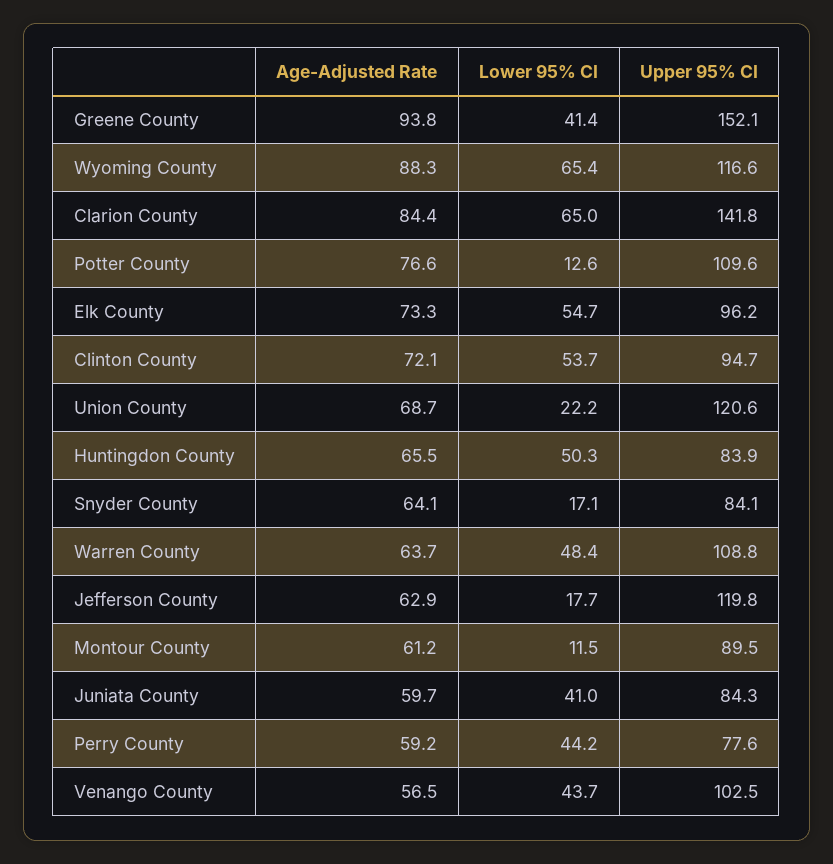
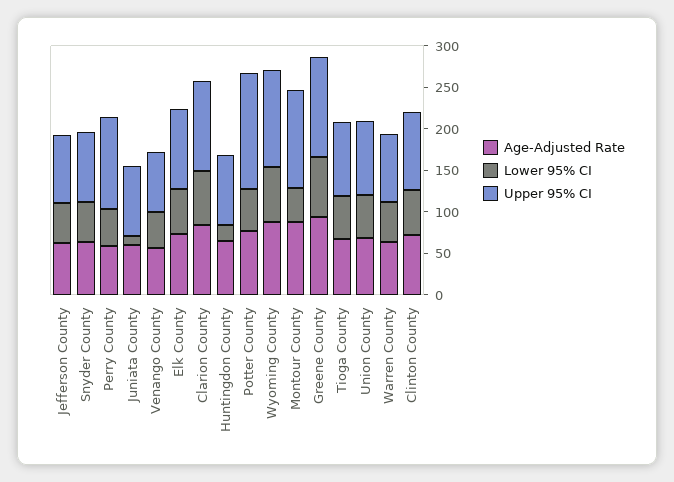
  {
    "Age-Adjusted Rate": {
      "Greene County": 93.8,
      "Wyoming County": 88.3,
      "Clarion County": 84.4,
      "Potter County": 76.6,
      "Elk County": 73.3,
      "Clinton County": 72.1,
      "Union County": 68.7,
      "Huntingdon County": 65.5,
      "Snyder County": 64.1,
      "Warren County": 63.7,
      "Jefferson County": 62.9,
-     "Montour County": 61.2,
+     "Montour County": 90,
      "Juniata County": 59.7,
      "Perry County": 59.2,
-     "Venango County": 56.5
+     "Venango County": 56.5,
+     "Tioga County": 70
    },
    "Lower 95% CI": {
-     "Greene County": 41.4,
+     "Greene County": 70,
      "Wyoming County": 65.4,
      "Clarion County": 65,
-     "Potter County": 12.6,
+     "Potter County": 50,
      "Elk County": 54.7,
      "Clinton County": 53.7,
-     "Union County": 22.2,
+     "Union County": 50,
-     "Huntingdon County": 50.3,
+     "Huntingdon County": 20,
-     "Snyder County": 17.1,
+     "Snyder County": 50,
      "Warren County": 48.4,
-     "Jefferson County": 17.7,
+     "Jefferson County": 50,
-     "Montour County": 11.5,
+     "Montour County": 40,
-     "Juniata County": 41,
+     "Juniata County": 10,
      "Perry County": 44.2,
-     "Venango County": 43.7
+     "Venango County": 43.7,
+     "Tioga County": 50
    },
    "Upper 95% CI": {
-     "Greene County": 152.1,
+     "Greene County": 120,
      "Wyoming County": 116.6,
-     "Clarion County": 141.8,
+     "Clarion County": 110,
-     "Potter County": 109.6,
+     "Potter County": 140,
      "Elk County": 96.2,
      "Clinton County": 94.7,
-     "Union County": 120.6,
+     "Union County": 90,
      "Huntingdon County": 83.9,
      "Snyder County": 84.1,
-     "Warren County": 108.8,
+     "Warren County": 80,
-     "Jefferson County": 119.8,
+     "Jefferson County": 80,
-     "Montour County": 89.5,
+     "Montour County": 120,
      "Juniata County": 84.3,
-     "Perry County": 77.6,
+     "Perry County": 110,
-     "Venango County": 102.5
+     "Venango County": 70,
+     "Tioga County": 90
    }
  }

